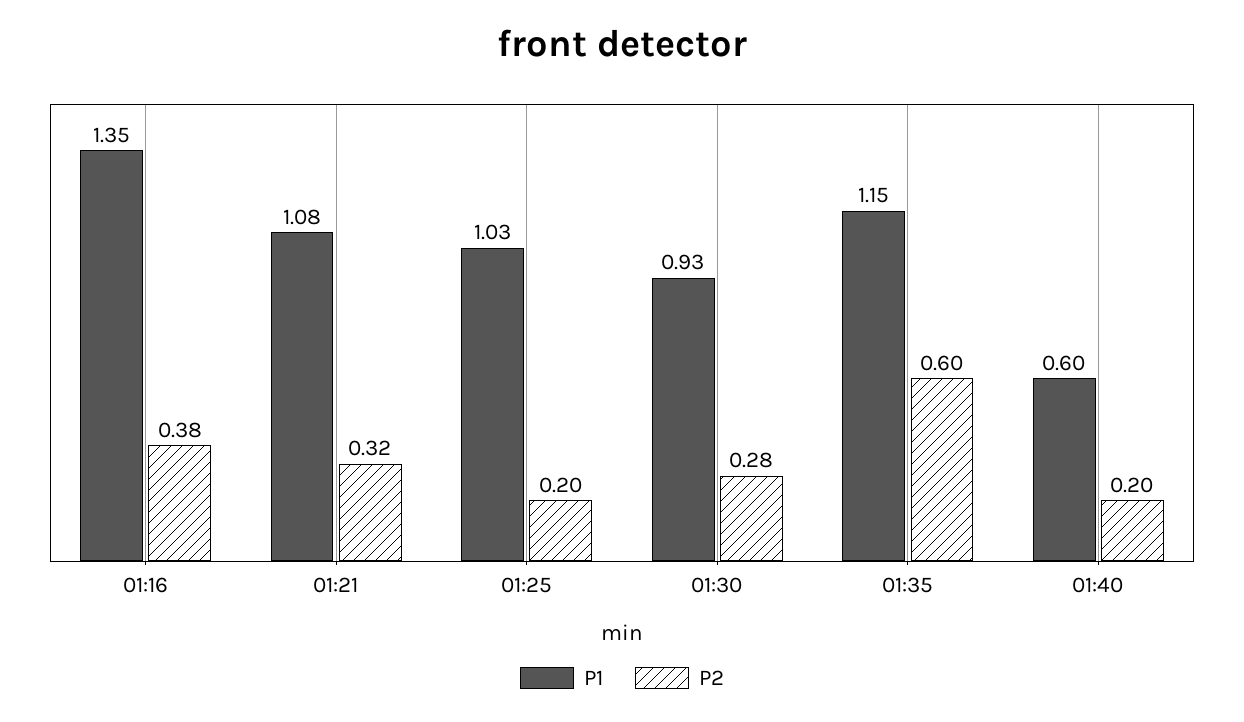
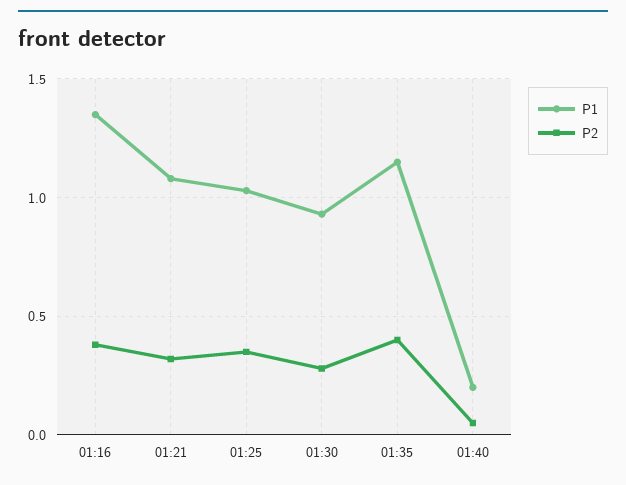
  {
    "P1": {
      "01:16": 1.35,
      "01:21": 1.08,
      "01:25": 1.03,
      "01:30": 0.93,
      "01:35": 1.15,
-     "01:40": 0.6
+     "01:40": 0.2
    },
    "P2": {
      "01:16": 0.38,
      "01:21": 0.32,
-     "01:25": 0.2,
+     "01:25": 0.35,
      "01:30": 0.28,
-     "01:35": 0.6,
+     "01:35": 0.4,
-     "01:40": 0.2
+     "01:40": 0.05
    }
  }

